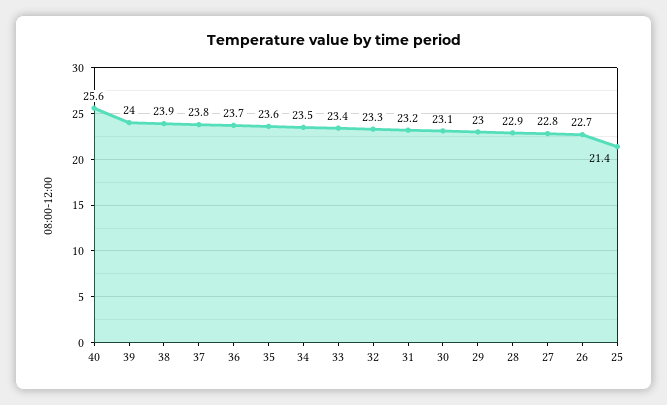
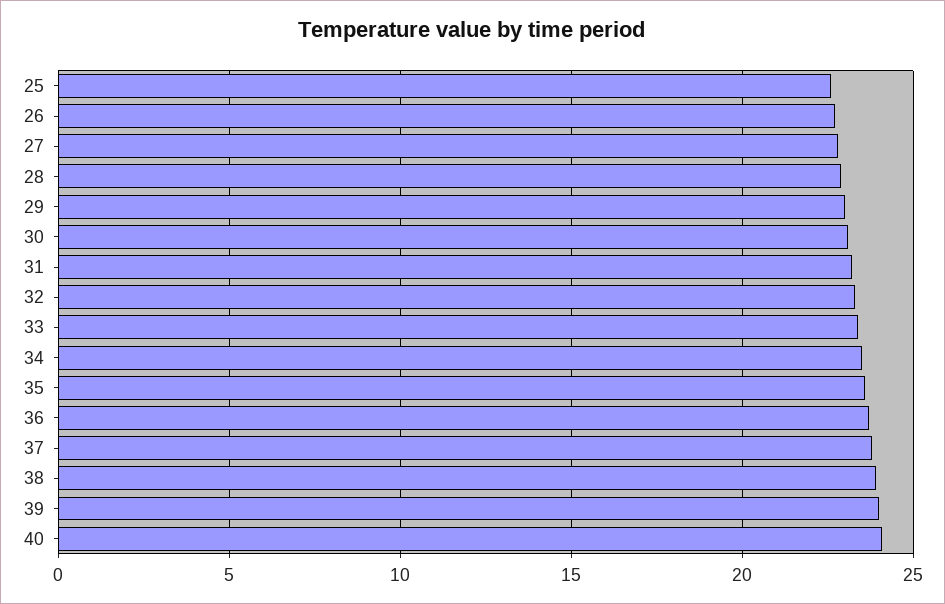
  {
-   "40": 25.6,
+   "40": 24,
    "39": 24,
    "38": 23.9,
    "37": 23.8,
    "36": 23.7,
    "35": 23.6,
    "34": 23.5,
    "33": 23.4,
    "32": 23.3,
    "31": 23.2,
    "30": 23.1,
    "29": 23,
    "28": 22.9,
    "27": 22.8,
    "26": 22.7,
-   "25": 21.4
+   "25": 22.5
  }

